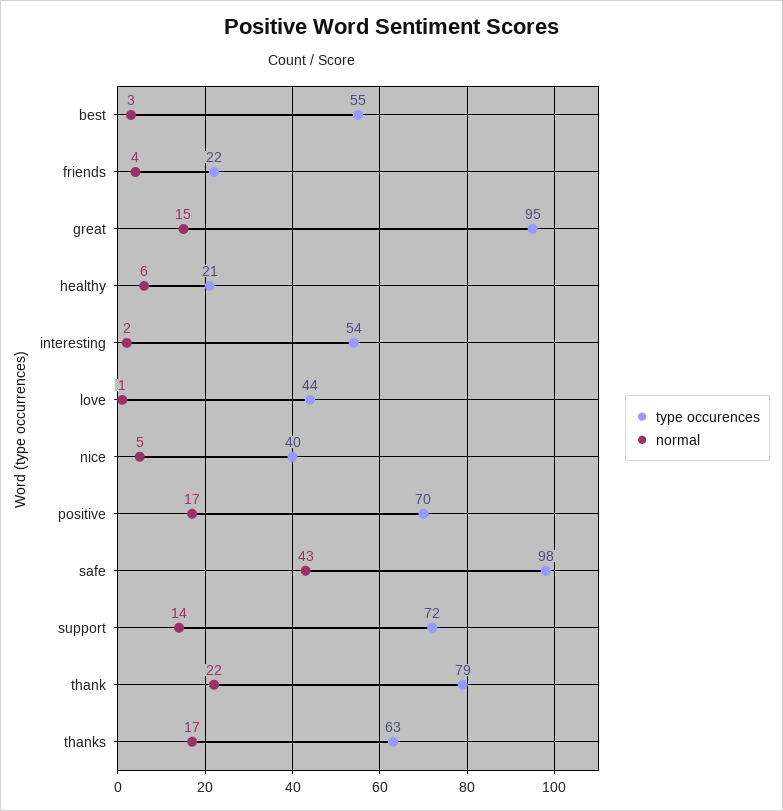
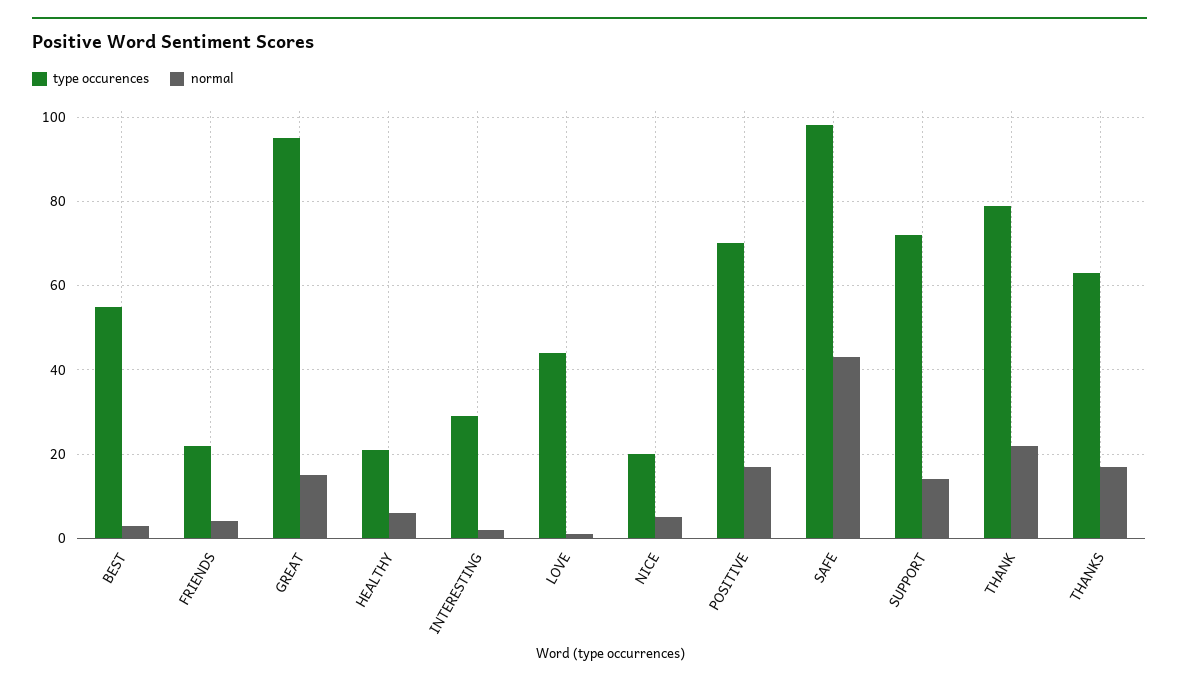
  {
    "type occurences": {
      "best": 55,
      "friends": 22,
      "great": 95,
      "healthy": 21,
-     "interesting": 54,
+     "interesting": 30,
      "love": 44,
-     "nice": 40,
+     "nice": 20,
      "positive": 70,
      "safe": 98,
      "support": 72,
      "thank": 79,
      "thanks": 63
    },
    "normal": {
      "best": 3,
      "friends": 4,
      "great": 15,
      "healthy": 6,
      "interesting": 2,
      "love": 1,
      "nice": 5,
      "positive": 17,
      "safe": 43,
      "support": 14,
      "thank": 22,
      "thanks": 17
    }
  }

